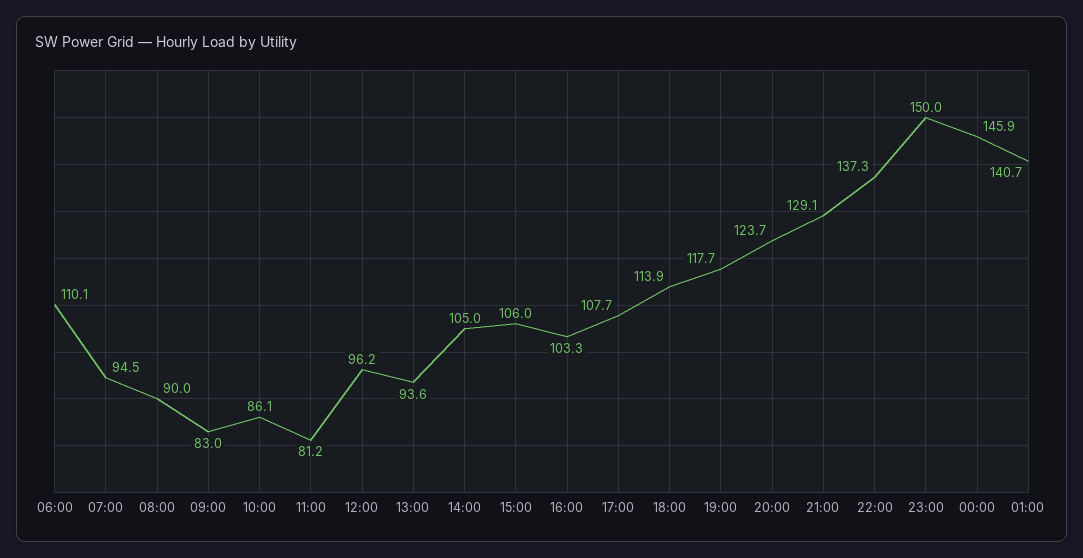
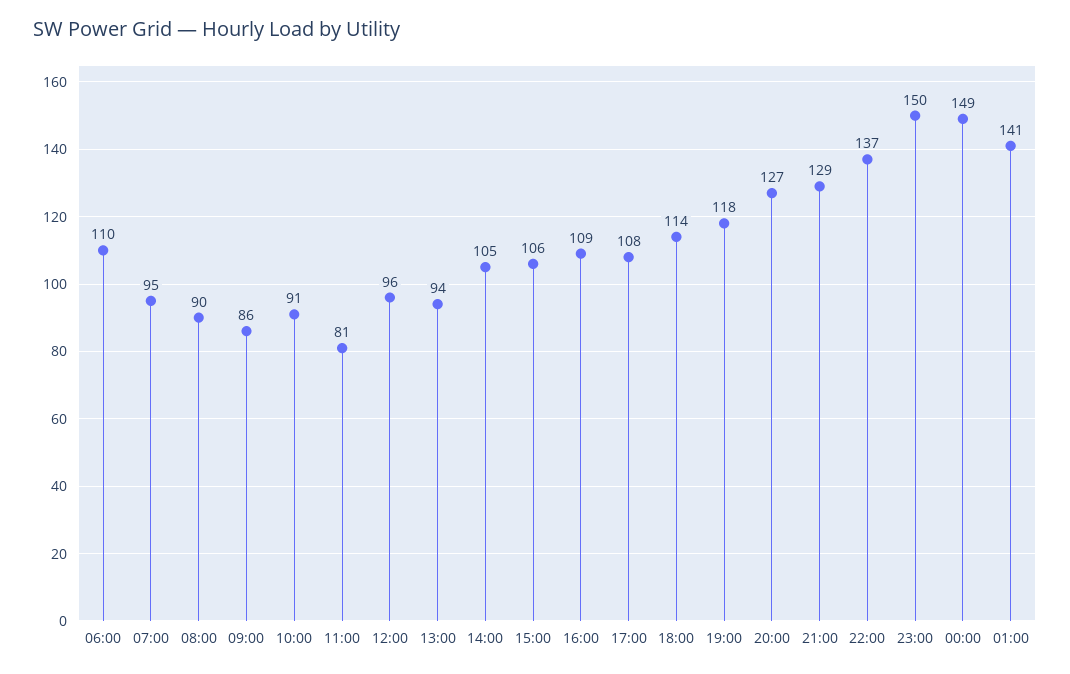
  {
    "06:00": 110.1,
    "07:00": 94.5,
    "08:00": 90,
-   "09:00": 83,
+   "09:00": 86,
-   "10:00": 86.1,
+   "10:00": 91,
    "11:00": 81.2,
    "12:00": 96.2,
    "13:00": 93.6,
    "14:00": 105,
    "15:00": 106,
-   "16:00": 103.3,
+   "16:00": 109,
    "17:00": 107.7,
    "18:00": 113.9,
    "19:00": 117.7,
-   "20:00": 123.7,
+   "20:00": 127,
    "21:00": 129.1,
    "22:00": 137.3,
    "23:00": 150,
-   "00:00": 145.9,
+   "00:00": 149,
    "01:00": 140.7
  }

